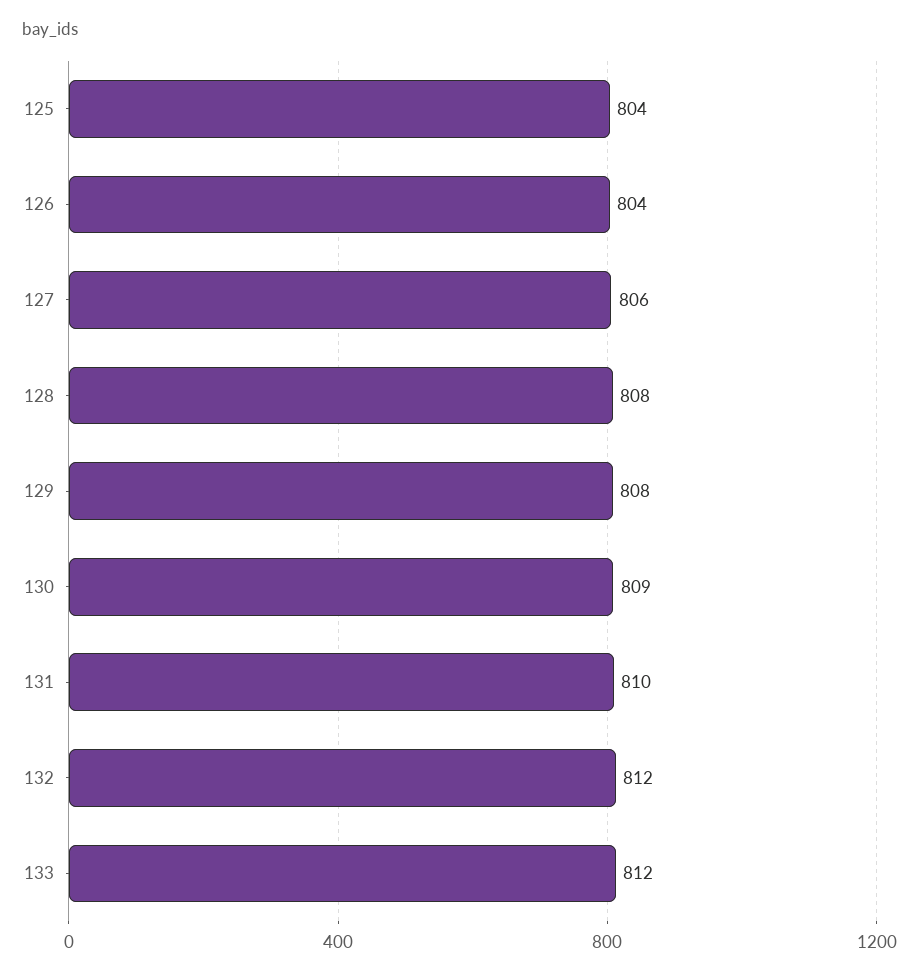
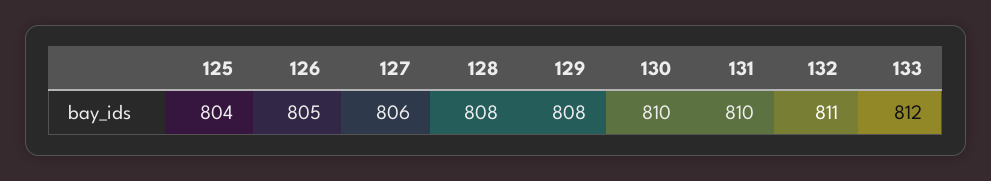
  {
    "125": 804,
-   "126": 804,
+   "126": 805,
    "127": 806,
    "128": 808,
    "129": 808,
-   "130": 809,
+   "130": 810,
    "131": 810,
-   "132": 812,
+   "132": 811,
    "133": 812
  }

